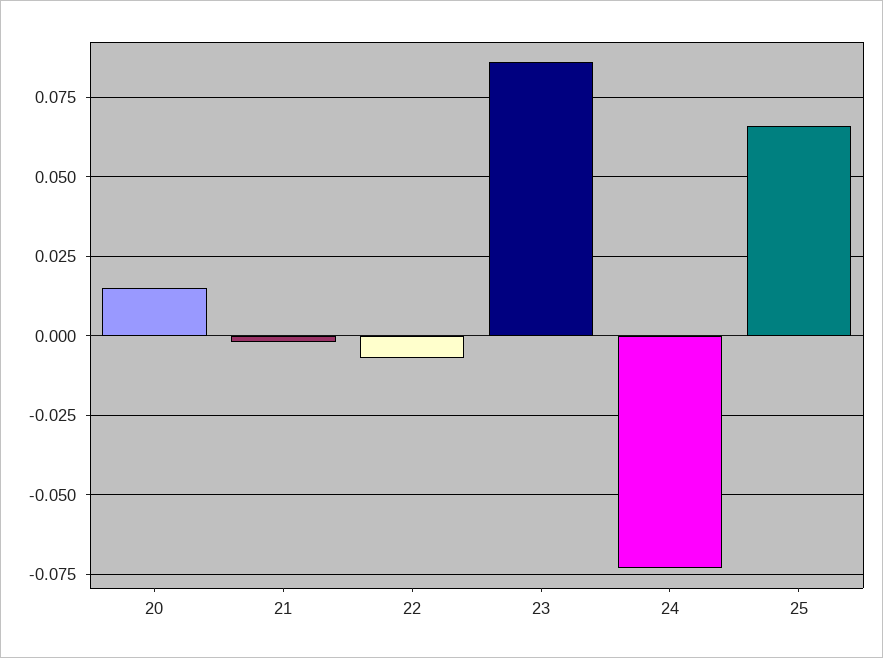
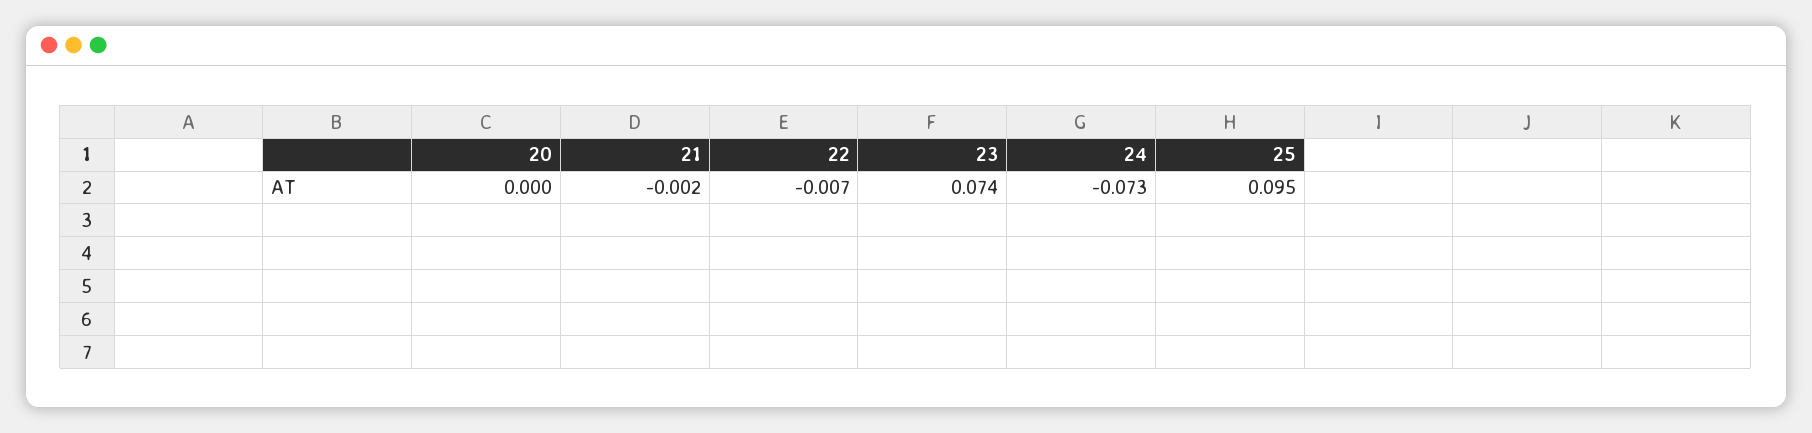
  {
-   "20": 0.015,
+   "20": 0,
    "21": -0.002,
    "22": -0.007,
-   "23": 0.085,
+   "23": 0.074,
    "24": -0.073,
-   "25": 0.065
+   "25": 0.095
  }

